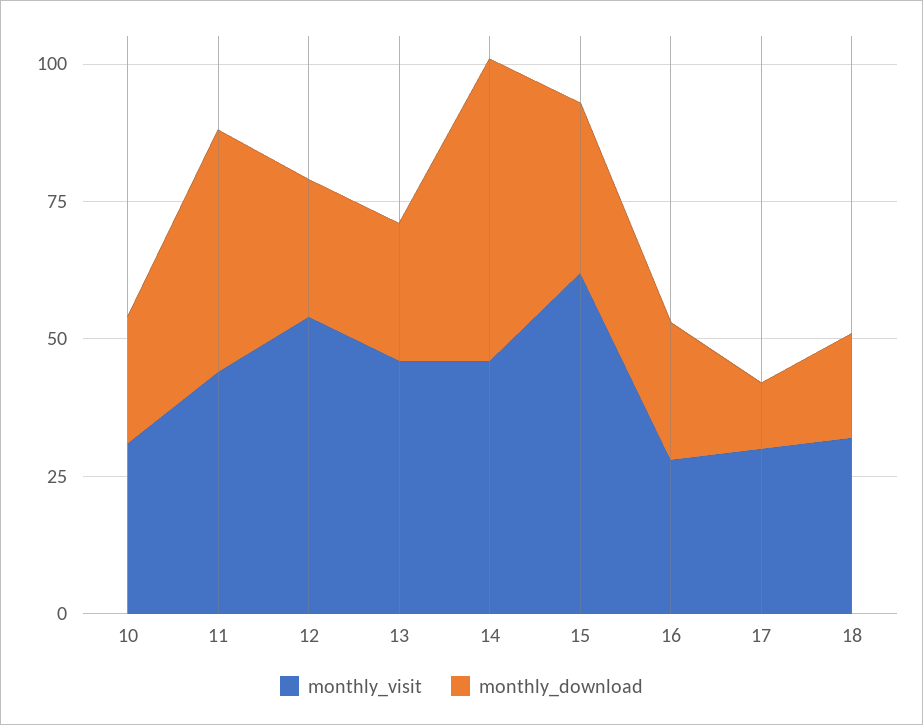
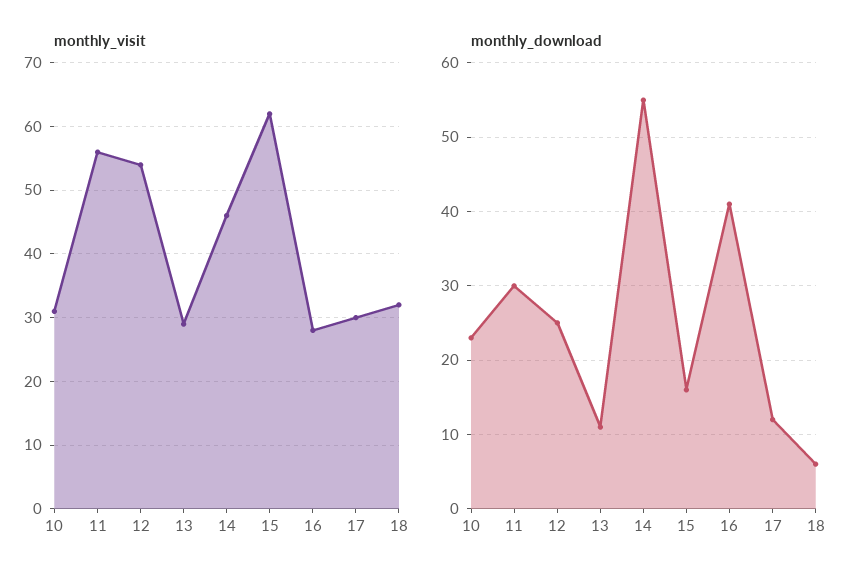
  {
    "monthly_visit": {
      "10": 31,
-     "11": 45,
+     "11": 56,
      "12": 54,
-     "13": 45,
+     "13": 29,
      "14": 46,
      "15": 62,
      "16": 28,
      "17": 30,
      "18": 32
    },
    "monthly_download": {
      "10": 23,
-     "11": 45,
+     "11": 30,
      "12": 25,
-     "13": 25,
+     "13": 11,
      "14": 55,
-     "15": 30,
+     "15": 16,
-     "16": 25,
+     "16": 41,
      "17": 12,
-     "18": 20
+     "18": 6
    }
  }

